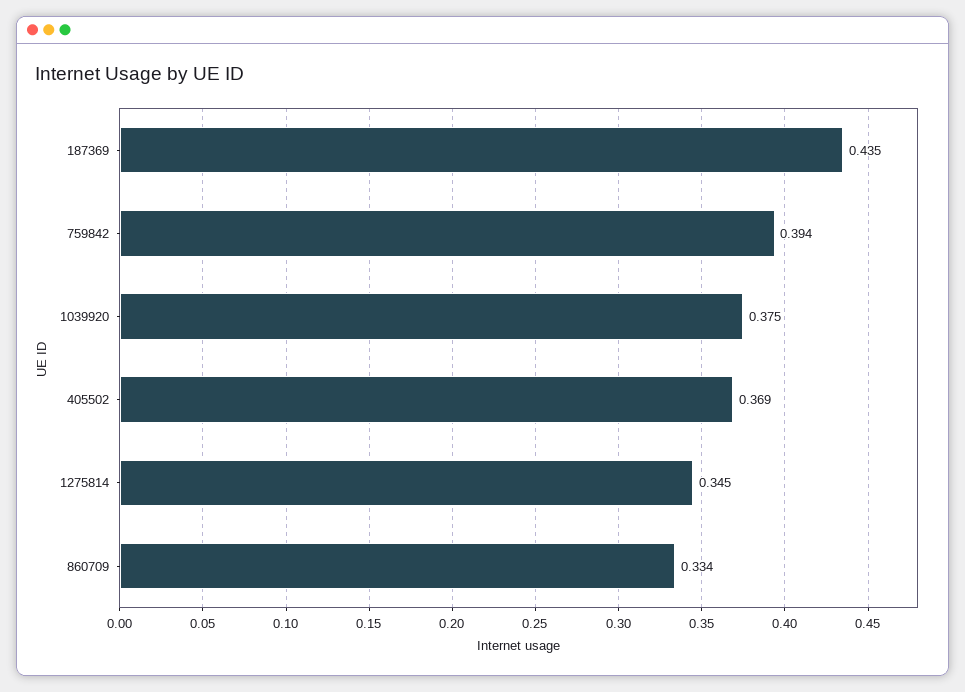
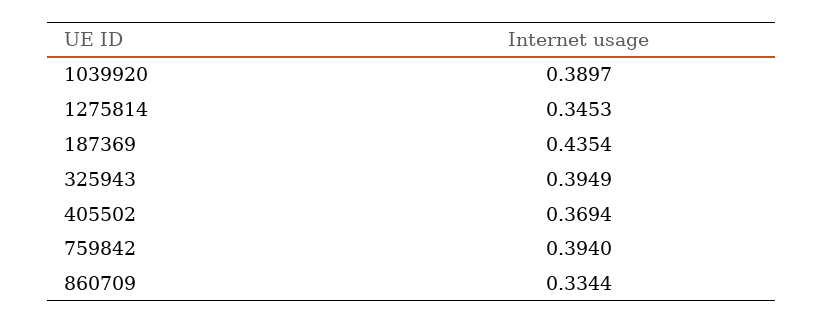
  {
    "187369": 0.4354,
    "759842": 0.394,
-   "1039920": 0.375,
+   "1039920": 0.3897,
    "405502": 0.3694,
    "1275814": 0.3453,
-   "860709": 0.3344
+   "860709": 0.3344,
+   "325943": 0.3949
  }

